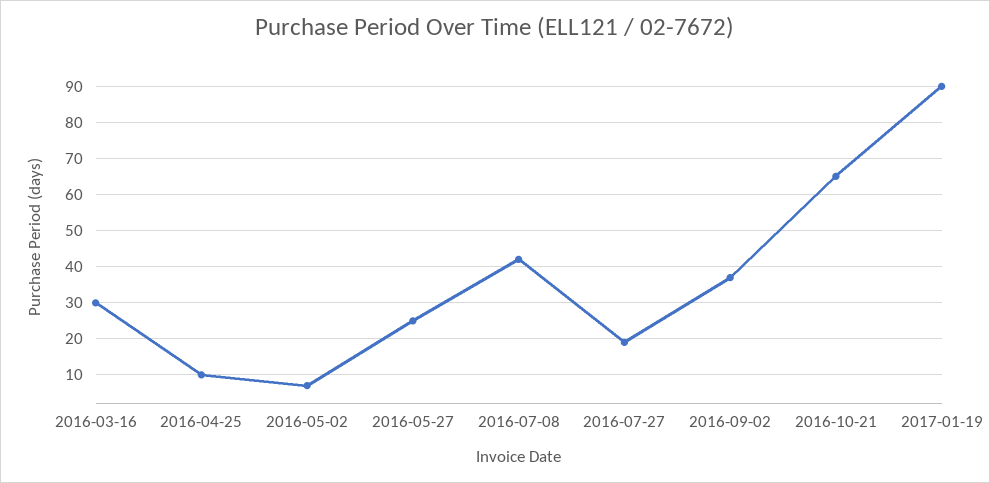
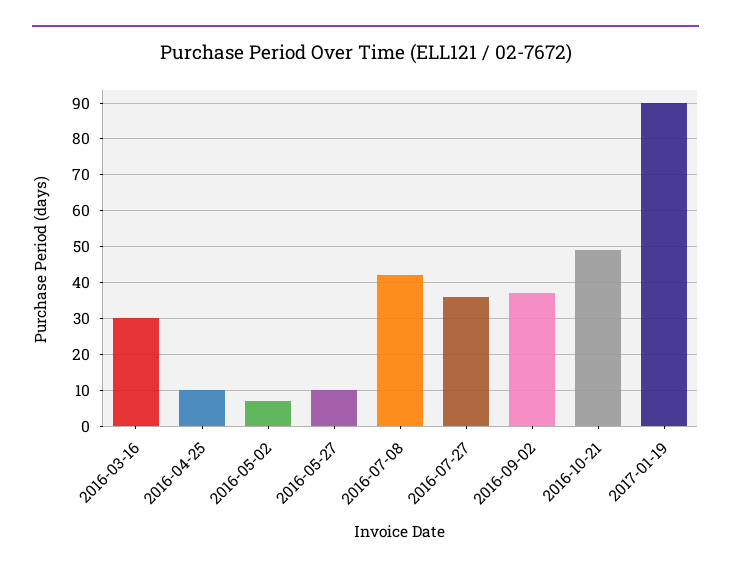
  {
    "2016-03-16": 30,
    "2016-04-25": 10,
    "2016-05-02": 5,
-   "2016-05-27": 25,
+   "2016-05-27": 10,
    "2016-07-08": 40,
-   "2016-07-27": 20,
+   "2016-07-27": 35,
    "2016-09-02": 35,
-   "2016-10-21": 65,
+   "2016-10-21": 50,
    "2017-01-19": 90
  }

